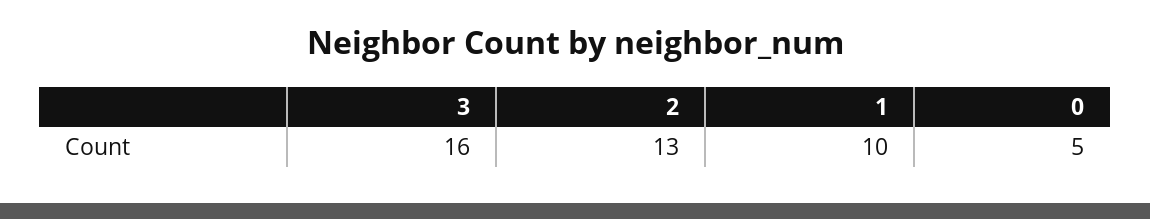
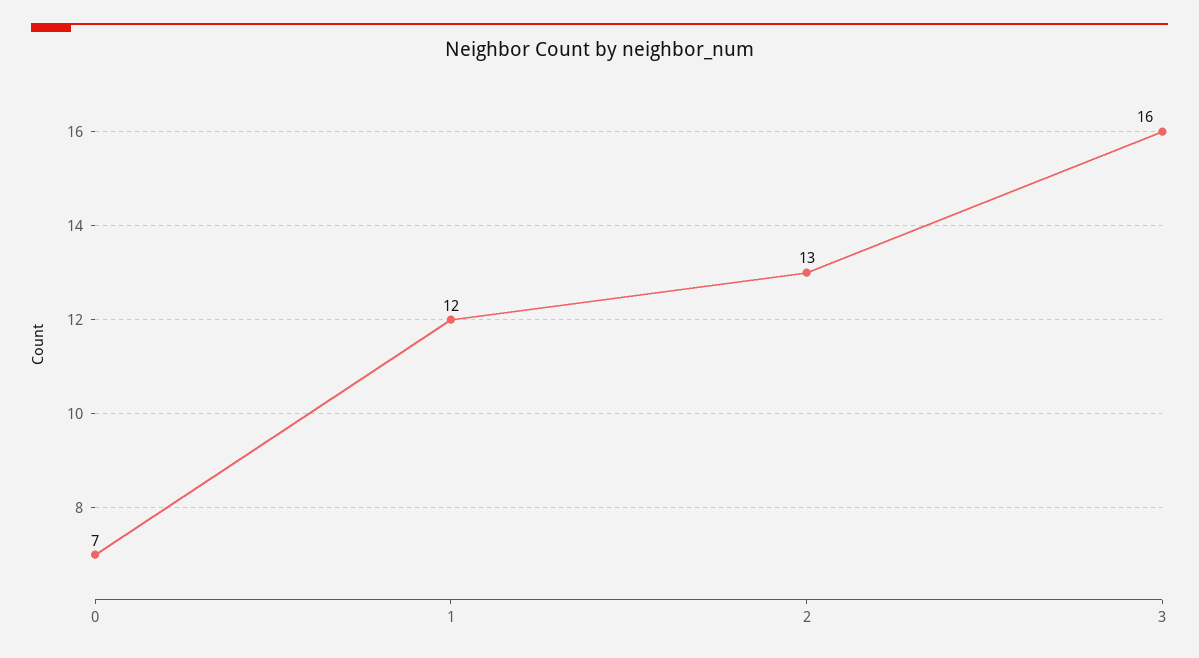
  {
    "3": 16,
    "2": 13,
-   "1": 10,
+   "1": 12,
-   "0": 5
+   "0": 7
  }

